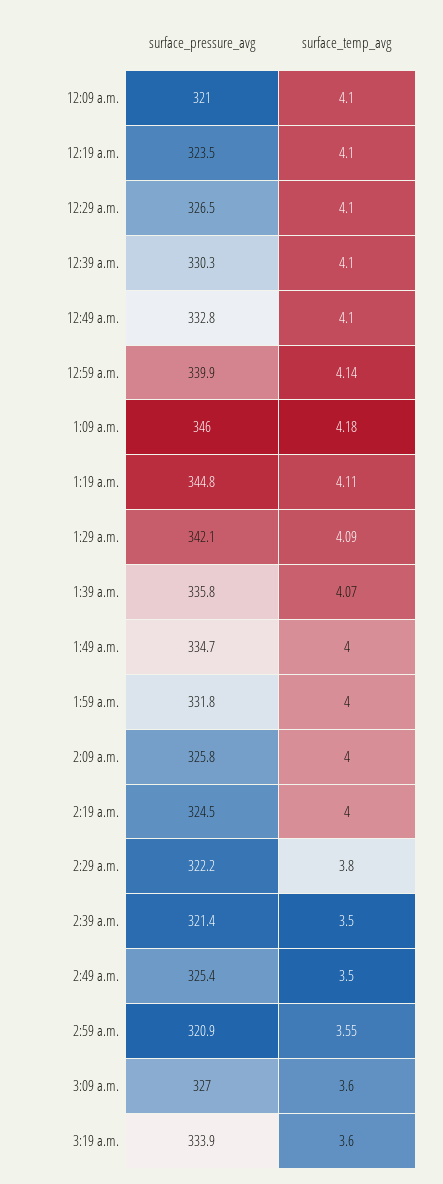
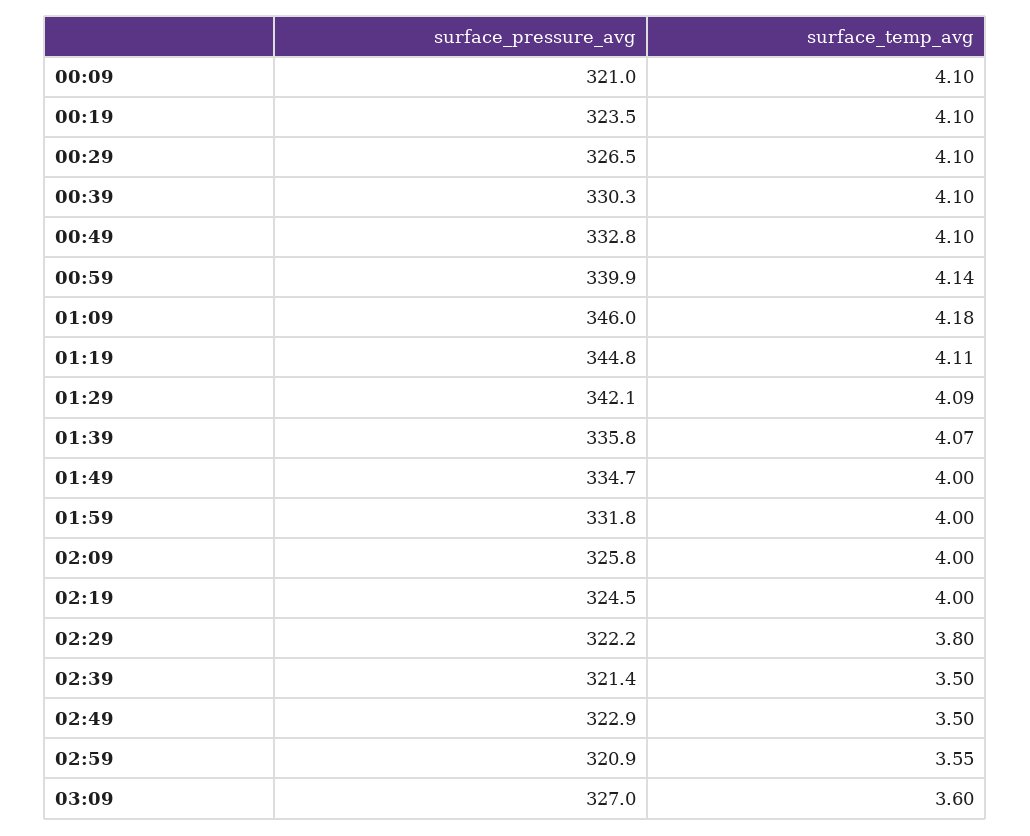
  {
    "surface_pressure_avg": {
      "12:09 a.m.": 321,
      "12:19 a.m.": 323.5,
      "12:29 a.m.": 326.5,
      "12:39 a.m.": 330.3,
      "12:49 a.m.": 332.8,
      "12:59 a.m.": 339.9,
      "1:09 a.m.": 346,
      "1:19 a.m.": 344.8,
      "1:29 a.m.": 342.1,
      "1:39 a.m.": 335.8,
      "1:49 a.m.": 334.7,
      "1:59 a.m.": 331.8,
      "2:09 a.m.": 325.8,
      "2:19 a.m.": 324.5,
      "2:29 a.m.": 322.2,
      "2:39 a.m.": 321.4,
-     "2:49 a.m.": 325.4,
+     "2:49 a.m.": 322.9,
      "2:59 a.m.": 320.9,
-     "3:09 a.m.": 327,
+     "3:09 a.m.": 327
-     "3:19 a.m.": 333.9
    },
    "surface_temp_avg": {
      "12:09 a.m.": 4.1,
      "12:19 a.m.": 4.1,
      "12:29 a.m.": 4.1,
      "12:39 a.m.": 4.1,
      "12:49 a.m.": 4.1,
      "12:59 a.m.": 4.14,
      "1:09 a.m.": 4.18,
      "1:19 a.m.": 4.11,
      "1:29 a.m.": 4.09,
      "1:39 a.m.": 4.07,
      "1:49 a.m.": 4,
      "1:59 a.m.": 4,
      "2:09 a.m.": 4,
      "2:19 a.m.": 4,
      "2:29 a.m.": 3.8,
      "2:39 a.m.": 3.5,
      "2:49 a.m.": 3.5,
      "2:59 a.m.": 3.55,
-     "3:09 a.m.": 3.6,
+     "3:09 a.m.": 3.6
-     "3:19 a.m.": 3.6
    }
  }

